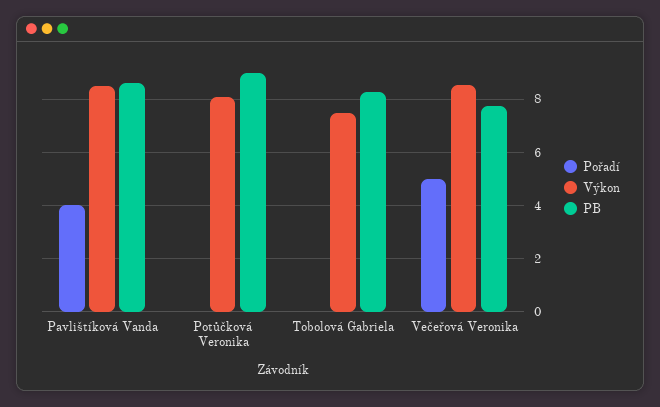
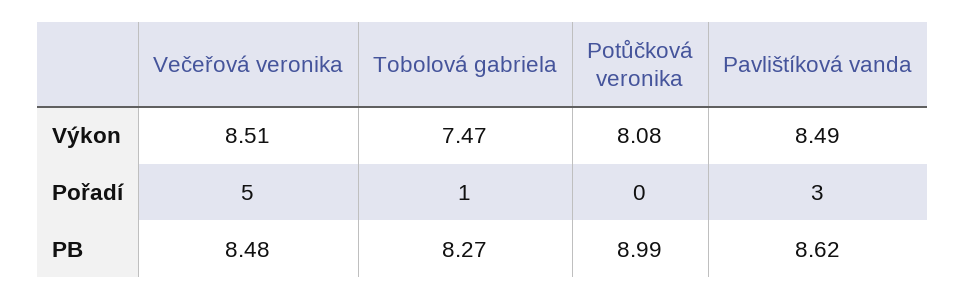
  {
    "Pořadí": {
-     "Pavlištíková Vanda": 4,
+     "Pavlištíková Vanda": 3,
      "Potůčková Veronika": 0,
-     "Tobolová Gabriela": 0,
+     "Tobolová Gabriela": 1,
      "Večeřová Veronika": 5
    },
    "Výkon": {
      "Pavlištíková Vanda": 8.49,
      "Potůčková Veronika": 8.08,
      "Tobolová Gabriela": 7.47,
      "Večeřová Veronika": 8.51
    },
    "PB": {
      "Pavlištíková Vanda": 8.62,
      "Potůčková Veronika": 8.99,
      "Tobolová Gabriela": 8.27,
-     "Večeřová Veronika": 7.75
+     "Večeřová Veronika": 8.48
    }
  }

